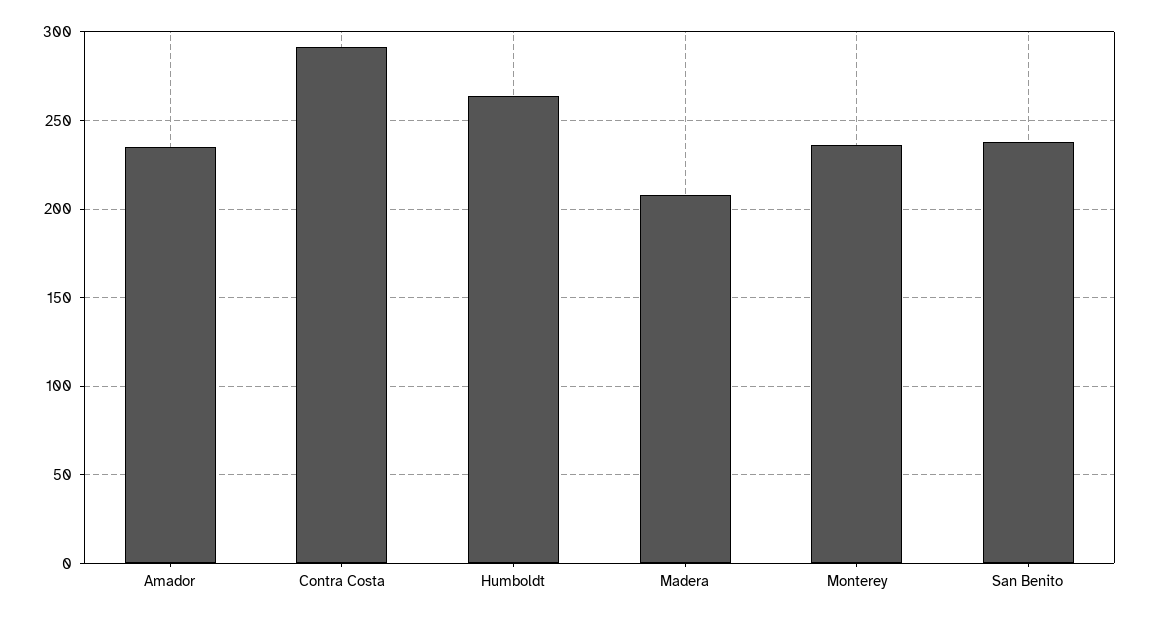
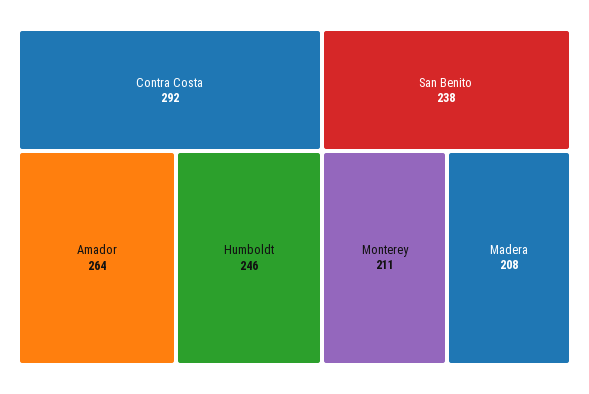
  {
-   "Amador": 235,
+   "Amador": 264,
    "Contra Costa": 292,
-   "Humboldt": 265,
+   "Humboldt": 246,
    "Madera": 208,
-   "Monterey": 235,
+   "Monterey": 211,
    "San Benito": 238
  }

